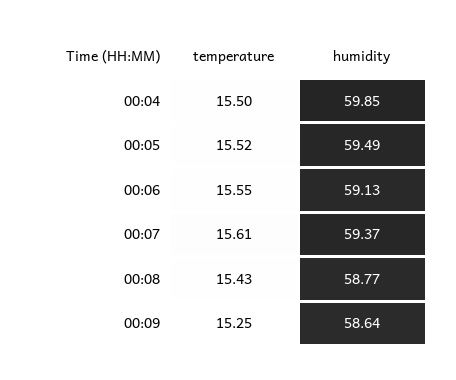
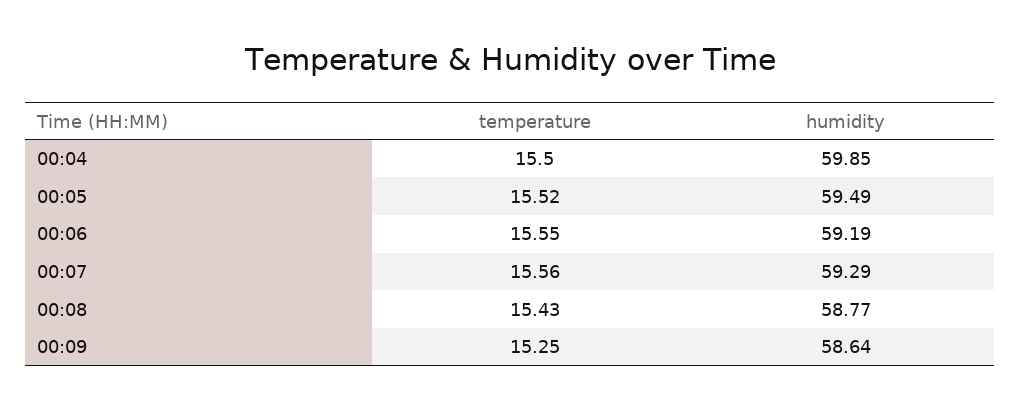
  {
    "temperature": {
      "00:04": 15.5,
      "00:05": 15.52,
      "00:06": 15.55,
-     "00:07": 15.61,
+     "00:07": 15.56,
      "00:08": 15.43,
      "00:09": 15.25
    },
    "humidity": {
      "00:04": 59.85,
      "00:05": 59.49,
-     "00:06": 59.13,
+     "00:06": 59.19,
-     "00:07": 59.37,
+     "00:07": 59.29,
      "00:08": 58.77,
      "00:09": 58.64
    }
  }

